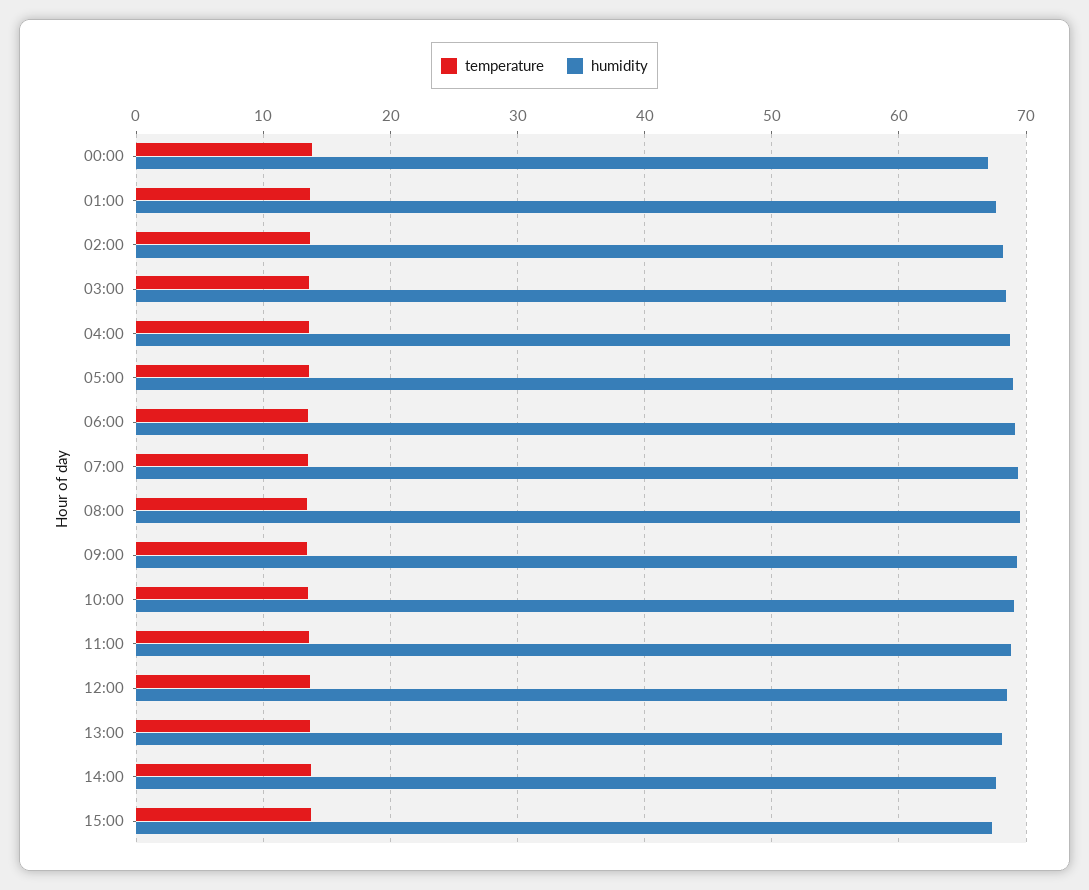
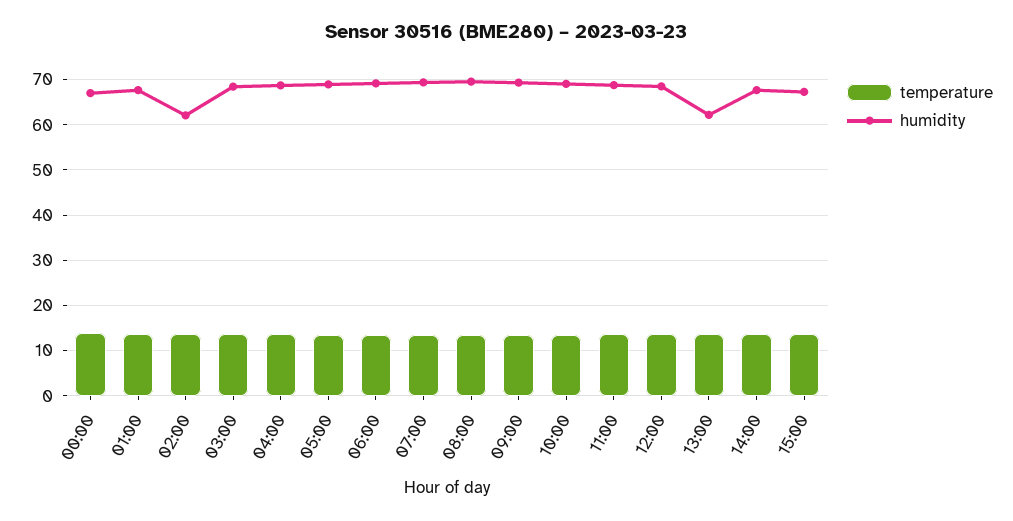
  {
    "temperature": {
      "00:00": 14,
      "01:00": 14,
      "02:00": 14,
      "03:00": 14,
      "04:00": 14,
      "05:00": 14,
      "06:00": 14,
      "07:00": 13,
      "08:00": 13,
      "09:00": 13,
      "10:00": 14,
      "11:00": 14,
      "12:00": 14,
      "13:00": 14,
      "14:00": 14,
      "15:00": 14
    },
    "humidity": {
      "00:00": 67,
      "01:00": 68,
-     "02:00": 68,
+     "02:00": 62,
      "03:00": 68,
      "04:00": 69,
      "05:00": 69,
      "06:00": 69,
      "07:00": 69,
      "08:00": 70,
      "09:00": 69,
      "10:00": 69,
      "11:00": 69,
      "12:00": 69,
-     "13:00": 68,
+     "13:00": 62,
      "14:00": 68,
      "15:00": 67
    }
  }

